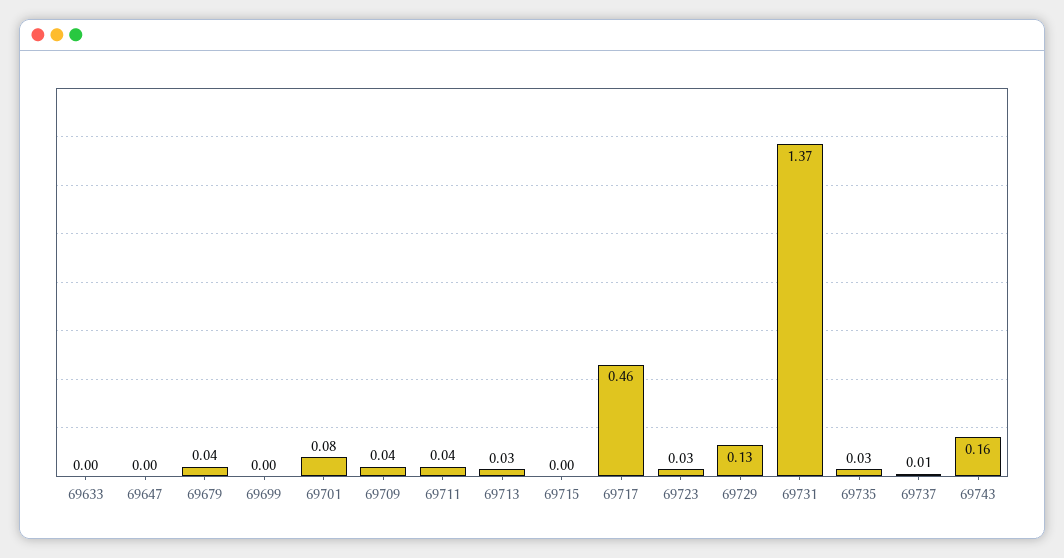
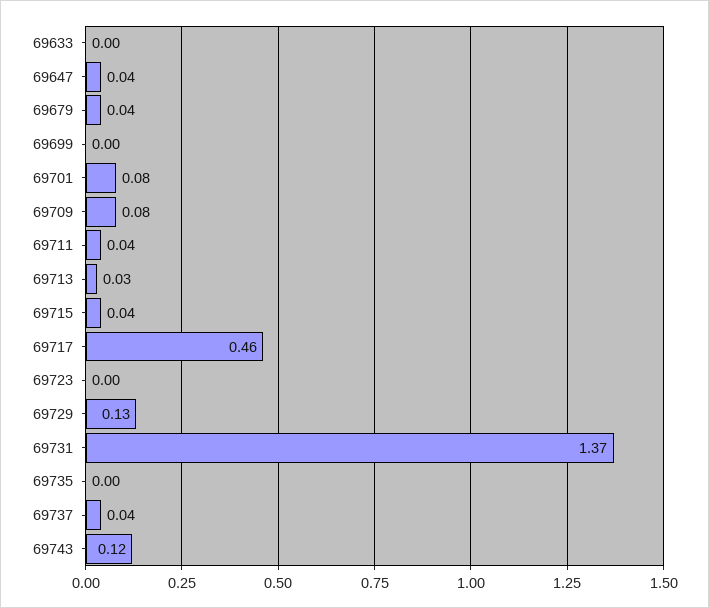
  {
    "69633": 0,
-   "69647": 0,
+   "69647": 0.04,
    "69679": 0.04,
    "69699": 0,
    "69701": 0.08,
-   "69709": 0.04,
+   "69709": 0.08,
    "69711": 0.04,
    "69713": 0.03,
-   "69715": 0,
+   "69715": 0.04,
    "69717": 0.46,
-   "69723": 0.03,
+   "69723": 0,
    "69729": 0.13,
    "69731": 1.37,
-   "69735": 0.03,
+   "69735": 0,
-   "69737": 0.01,
+   "69737": 0.04,
-   "69743": 0.16
+   "69743": 0.12
  }

